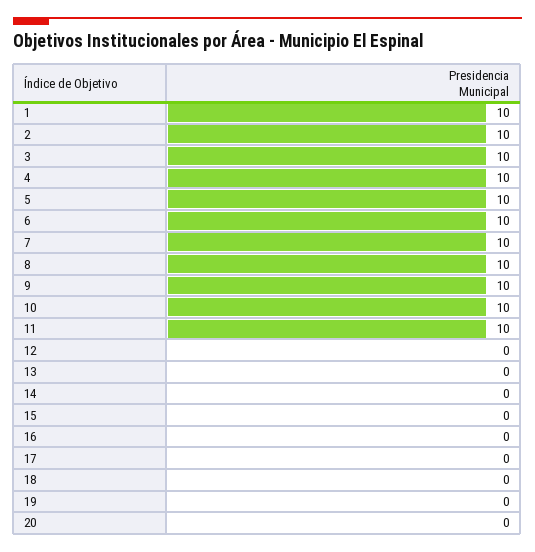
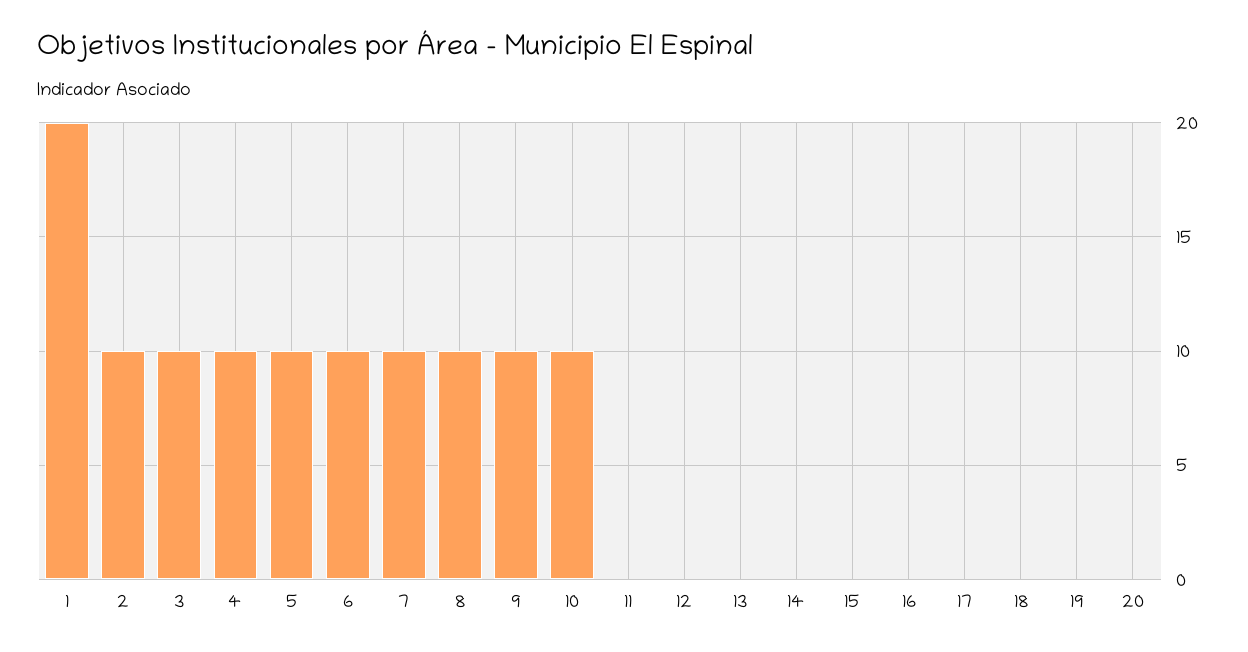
  {
-   "1": 10,
+   "1": 20,
    "2": 10,
    "3": 10,
    "4": 10,
    "5": 10,
    "6": 10,
    "7": 10,
    "8": 10,
    "9": 10,
    "10": 10,
-   "11": 10,
+   "11": 0,
    "12": 0,
    "13": 0,
    "14": 0,
    "15": 0,
    "16": 0,
    "17": 0,
    "18": 0,
    "19": 0,
    "20": 0
  }

